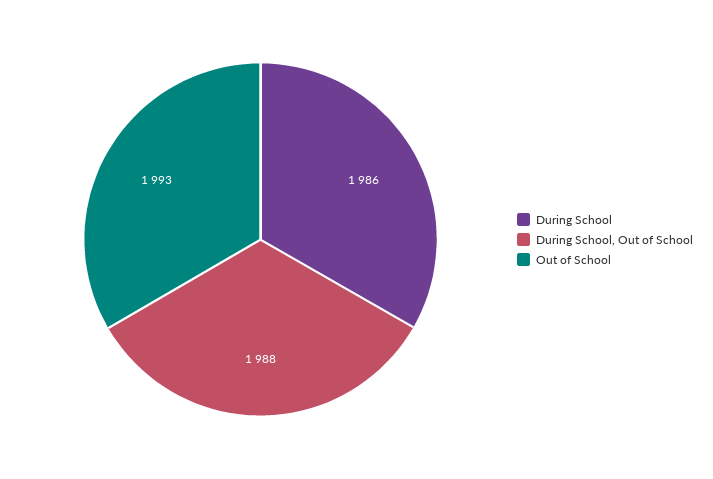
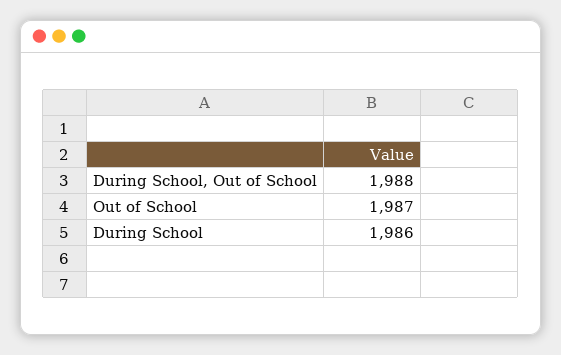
  {
    "During School": 1986,
    "During School, Out of School": 1988,
-   "Out of School": 1993
+   "Out of School": 1987
  }

